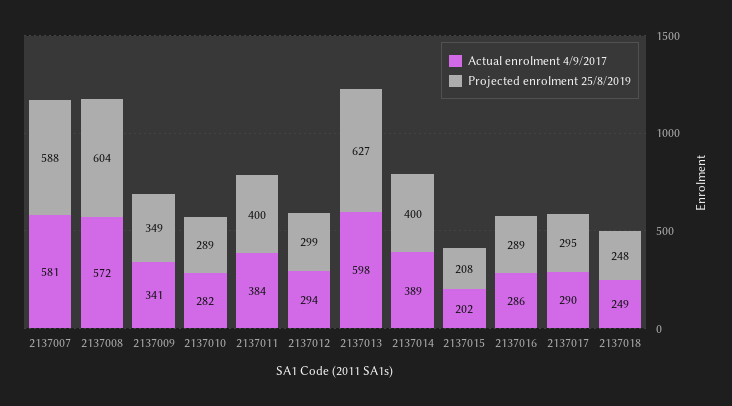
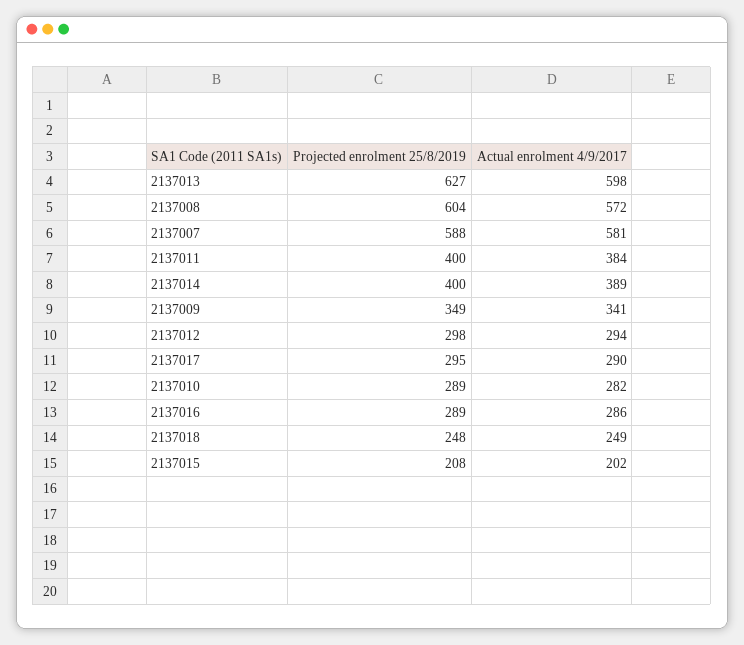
  {
    "Actual enrolment 4/9/2017": {
      "2137007": 581,
      "2137008": 572,
      "2137009": 341,
      "2137010": 282,
      "2137011": 384,
      "2137012": 294,
      "2137013": 598,
      "2137014": 389,
      "2137015": 202,
      "2137016": 286,
      "2137017": 290,
      "2137018": 249
    },
    "Projected enrolment 25/8/2019": {
      "2137007": 588,
      "2137008": 604,
      "2137009": 349,
      "2137010": 289,
      "2137011": 400,
-     "2137012": 299,
+     "2137012": 298,
      "2137013": 627,
      "2137014": 400,
      "2137015": 208,
      "2137016": 289,
      "2137017": 295,
      "2137018": 248
    }
  }

